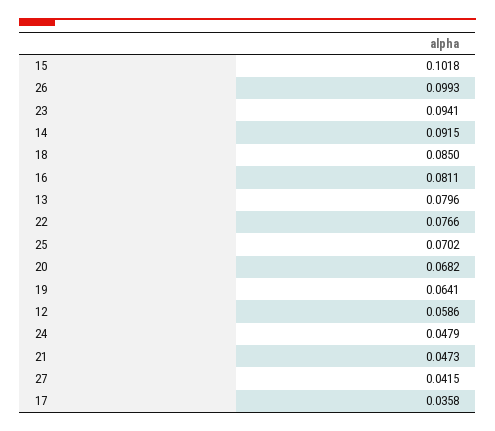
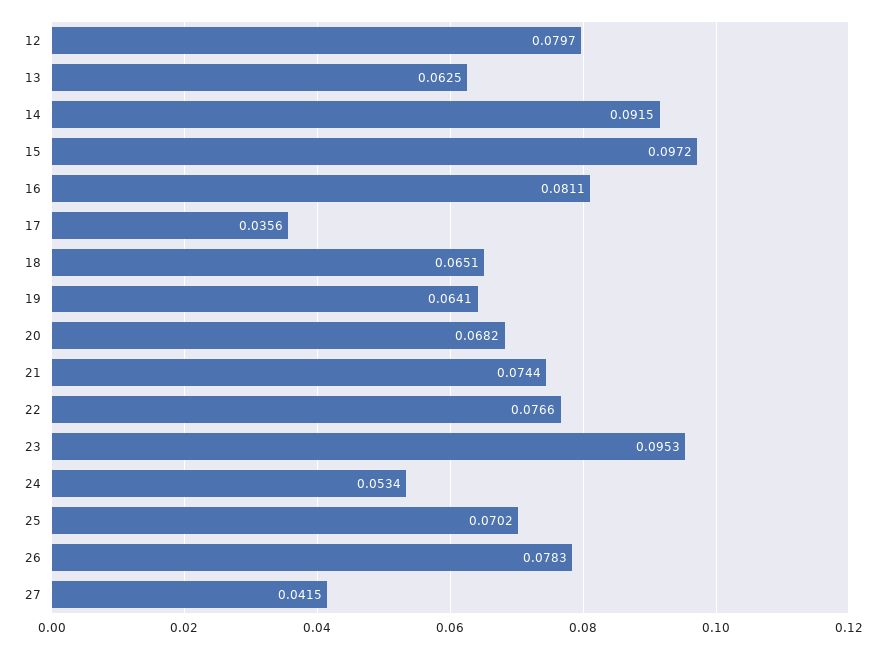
  {
-   "15": 0.1018,
+   "15": 0.0972,
-   "26": 0.0993,
+   "26": 0.0783,
-   "23": 0.0941,
+   "23": 0.0953,
    "14": 0.0915,
-   "18": 0.085,
+   "18": 0.0651,
    "16": 0.0811,
-   "13": 0.0796,
+   "13": 0.0625,
    "22": 0.0766,
    "25": 0.0702,
    "20": 0.0682,
    "19": 0.0641,
-   "12": 0.0586,
+   "12": 0.0797,
-   "24": 0.0479,
+   "24": 0.0534,
-   "21": 0.0473,
+   "21": 0.0744,
    "27": 0.0415,
-   "17": 0.0358
+   "17": 0.0356
  }

